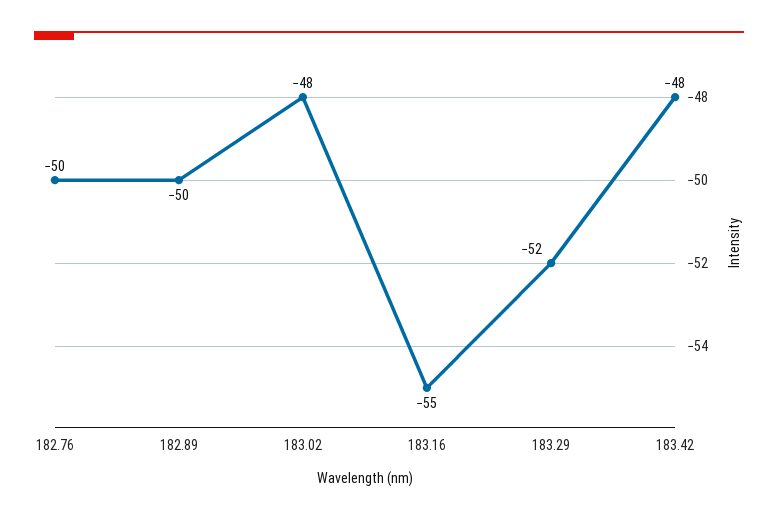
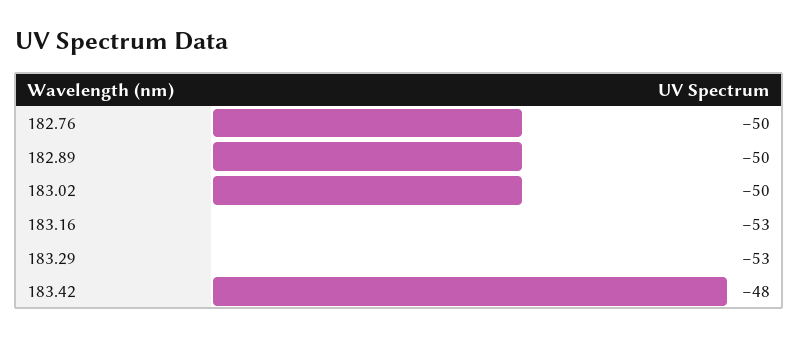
  {
    "182.76": -50,
    "182.89": -50,
-   "183.02": -48,
+   "183.02": -50,
-   "183.16": -55,
+   "183.16": -53,
-   "183.29": -52,
+   "183.29": -53,
    "183.42": -48
  }

